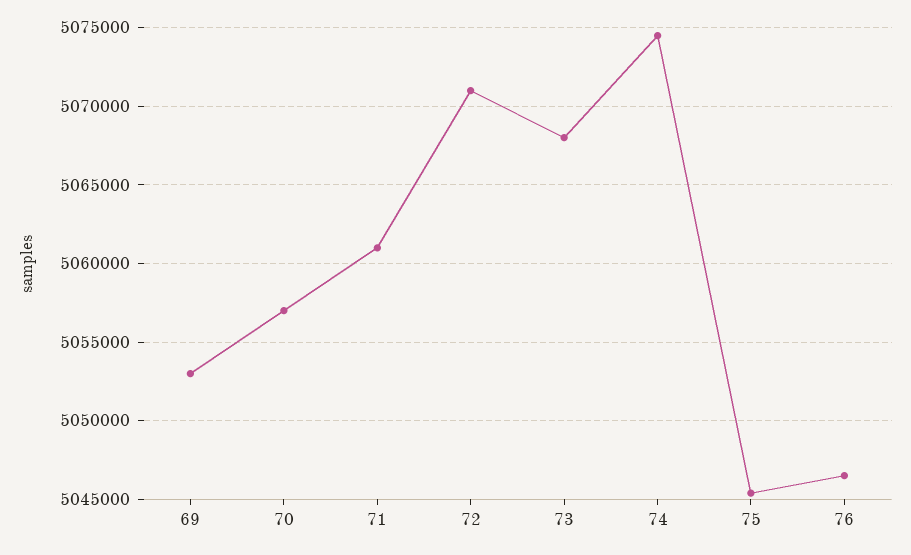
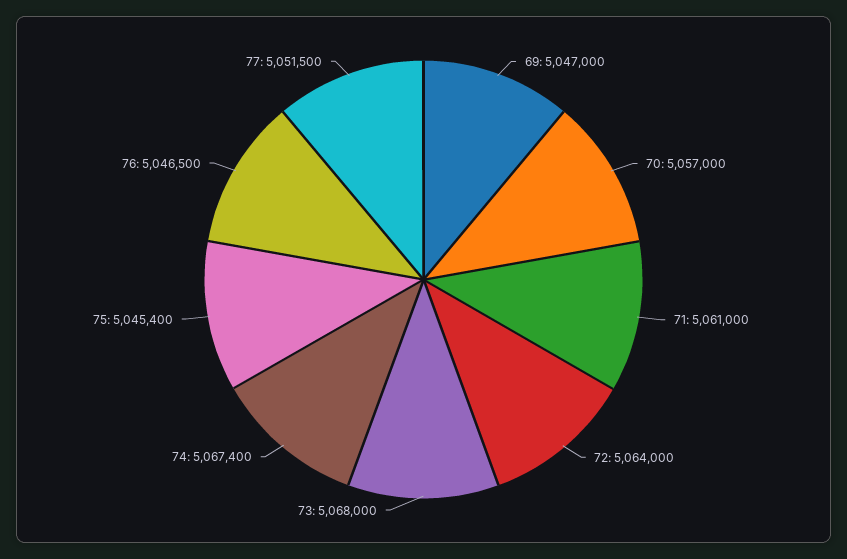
  {
-   "69": 5053000,
+   "69": 5047000,
    "70": 5057000,
    "71": 5061000,
-   "72": 5071000,
+   "72": 5064000,
    "73": 5068000,
-   "74": 5074500,
+   "74": 5067400,
    "75": 5045400,
-   "76": 5046500
+   "76": 5046500,
+   "77": 5051500
  }

